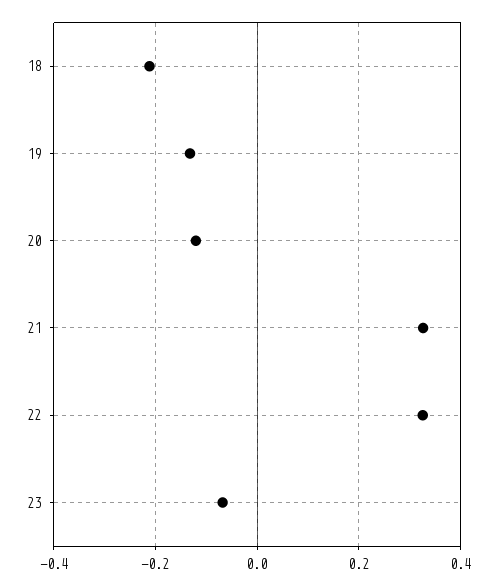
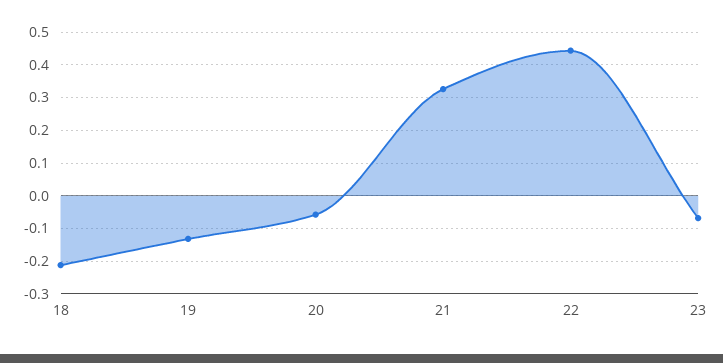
  {
    "18": -0.22,
    "19": -0.14,
-   "20": -0.12,
+   "20": -0.06,
    "21": 0.32,
-   "22": 0.32,
+   "22": 0.44,
    "23": -0.06
  }

